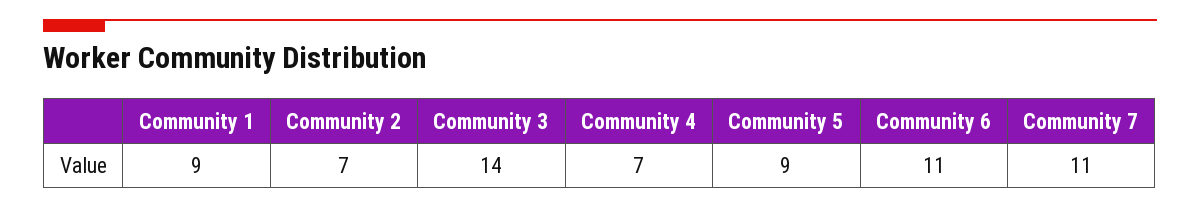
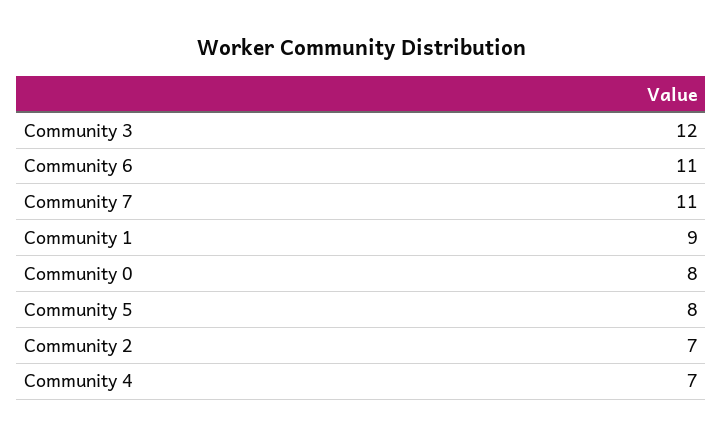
  {
    "Community 1": 9,
    "Community 2": 7,
-   "Community 3": 14,
+   "Community 3": 12,
    "Community 4": 7,
-   "Community 5": 9,
+   "Community 5": 8,
    "Community 6": 11,
-   "Community 7": 11
+   "Community 7": 11,
+   "Community 0": 8
  }

